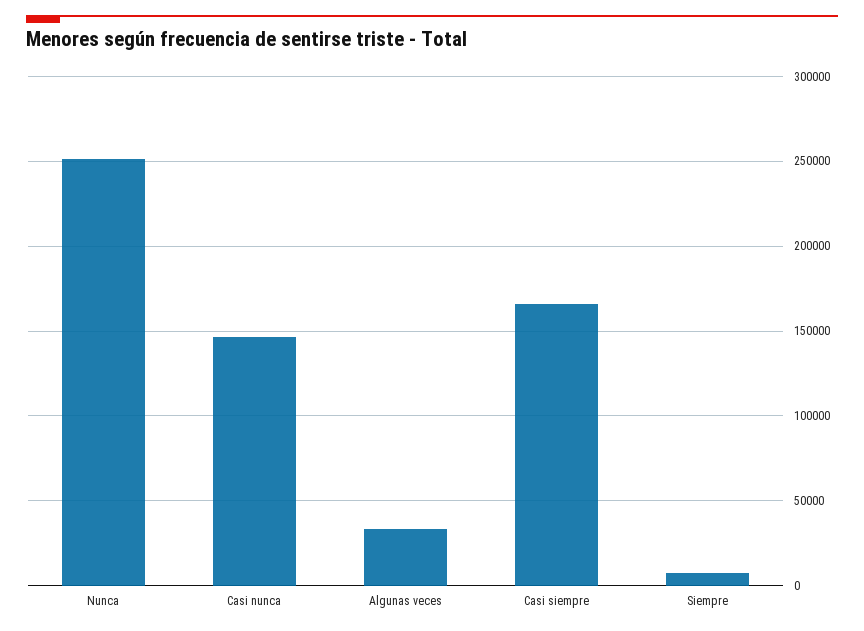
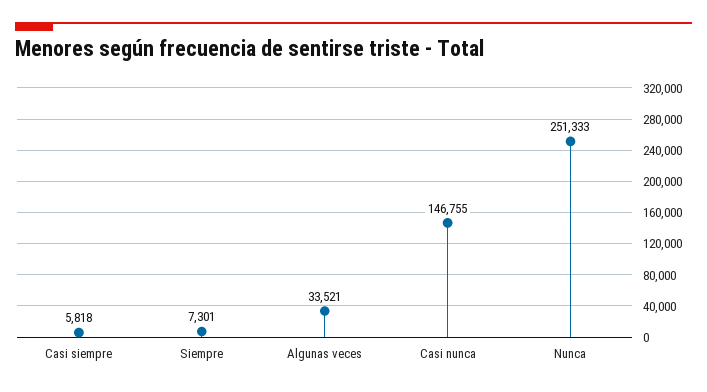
  {
    "Nunca": 251333,
    "Casi nunca": 146755,
    "Algunas veces": 33521,
-   "Casi siempre": 165000,
+   "Casi siempre": 5818,
    "Siempre": 7301
  }

